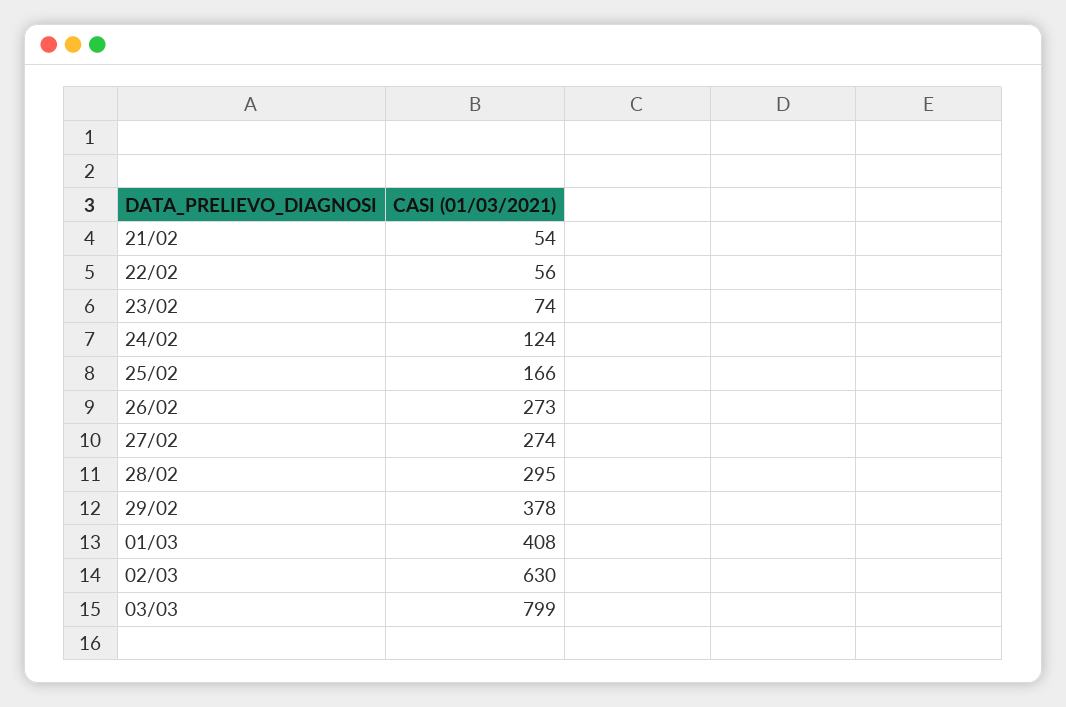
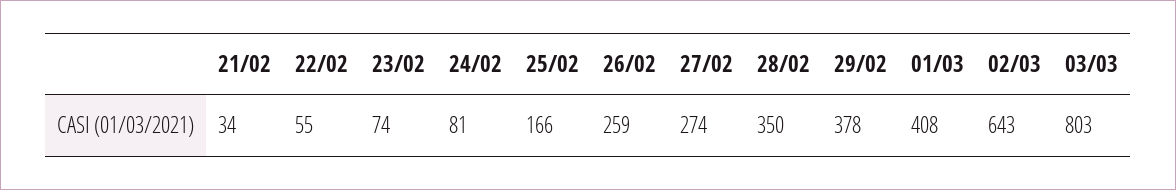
  {
-   "21/02": 54,
+   "21/02": 34,
-   "22/02": 56,
+   "22/02": 55,
    "23/02": 74,
-   "24/02": 124,
+   "24/02": 81,
    "25/02": 166,
-   "26/02": 273,
+   "26/02": 259,
    "27/02": 274,
-   "28/02": 295,
+   "28/02": 350,
    "29/02": 378,
    "01/03": 408,
-   "02/03": 630,
+   "02/03": 643,
-   "03/03": 799
+   "03/03": 803
  }

